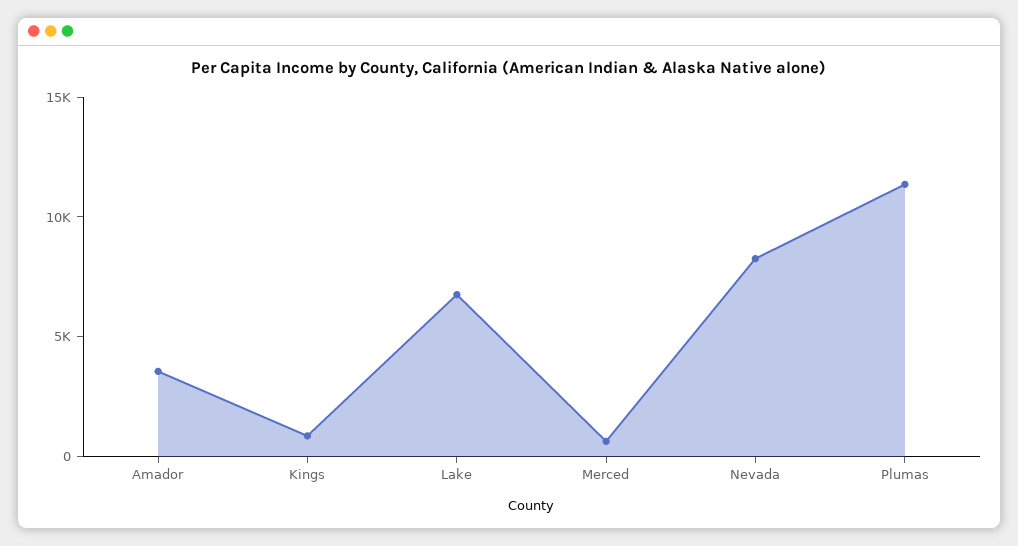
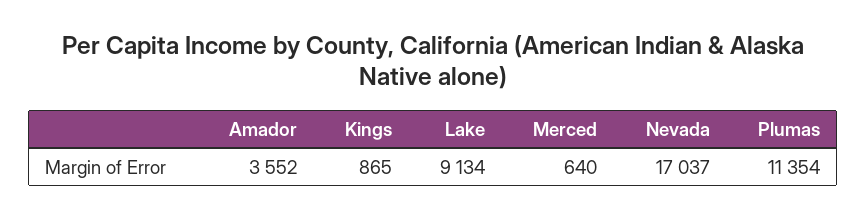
  {
    "Amador": 3552,
    "Kings": 865,
-   "Lake": 7000,
+   "Lake": 9134,
    "Merced": 640,
-   "Nevada": 8000,
+   "Nevada": 17037,
    "Plumas": 11354
  }

